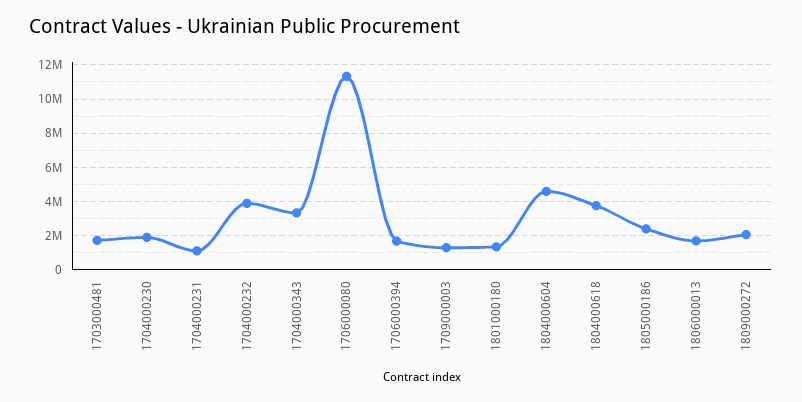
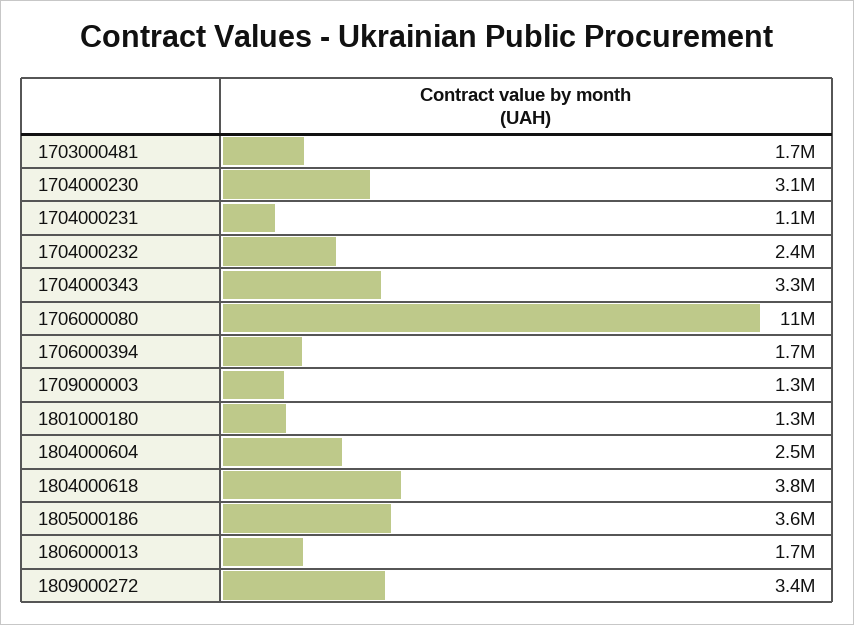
  {
    "1703000481": 1700000,
-   "1704000230": 2000000,
+   "1704000230": 3100000,
    "1704000231": 1100000,
-   "1704000232": 4000000,
+   "1704000232": 2400000,
    "1704000343": 3300000,
    "1706000080": 11000000,
    "1706000394": 1700000,
    "1709000003": 1300000,
    "1801000180": 1300000,
-   "1804000604": 4500000,
+   "1804000604": 2500000,
    "1804000618": 3800000,
-   "1805000186": 2500000,
+   "1805000186": 3600000,
    "1806000013": 1700000,
-   "1809000272": 2000000
+   "1809000272": 3400000
  }

